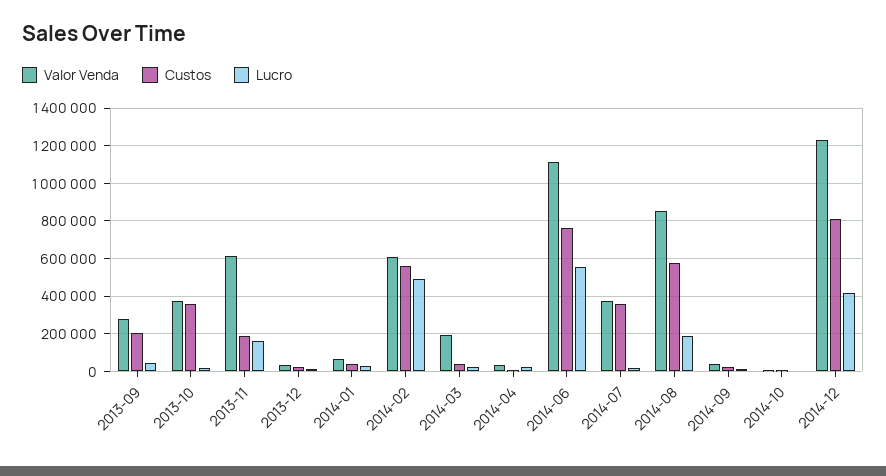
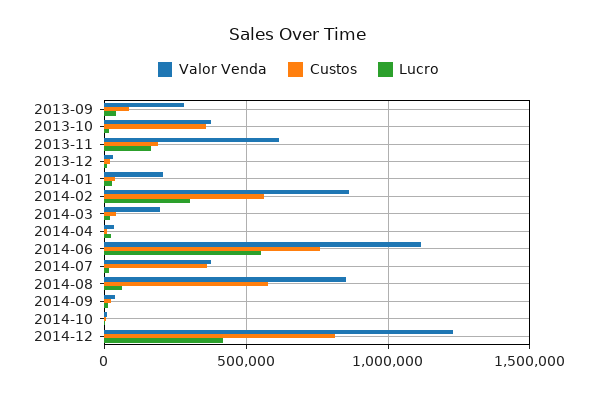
  {
    "Valor Venda": {
      "2013-09": 300000,
      "2013-10": 400000,
      "2013-11": 600000,
      "2013-12": 50000,
-     "2014-01": 50000,
+     "2014-01": 200000,
-     "2014-02": 600000,
+     "2014-02": 850000,
      "2014-03": 200000,
      "2014-04": 50000,
      "2014-06": 1100000,
      "2014-07": 400000,
      "2014-08": 850000,
      "2014-09": 50000,
      "2014-10": 0,
      "2014-12": 1250000
    },
    "Custos": {
-     "2013-09": 200000,
+     "2013-09": 100000,
      "2013-10": 350000,
      "2013-11": 200000,
      "2013-12": 0,
      "2014-01": 50000,
      "2014-02": 550000,
      "2014-03": 50000,
      "2014-04": 0,
      "2014-06": 750000,
      "2014-07": 350000,
      "2014-08": 600000,
      "2014-09": 0,
      "2014-10": 0,
      "2014-12": 800000
    },
    "Lucro": {
      "2013-09": 50000,
      "2013-10": 0,
      "2013-11": 150000,
      "2013-12": 0,
      "2014-01": 50000,
-     "2014-02": 500000,
+     "2014-02": 300000,
      "2014-03": 0,
      "2014-04": 50000,
      "2014-06": 550000,
      "2014-07": 0,
-     "2014-08": 200000,
+     "2014-08": 50000,
      "2014-09": 0,
      "2014-10": 0,
      "2014-12": 400000
    }
  }

